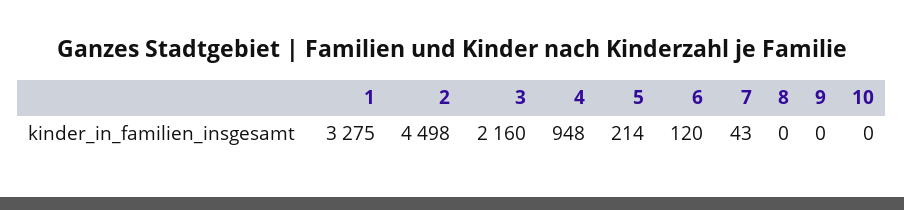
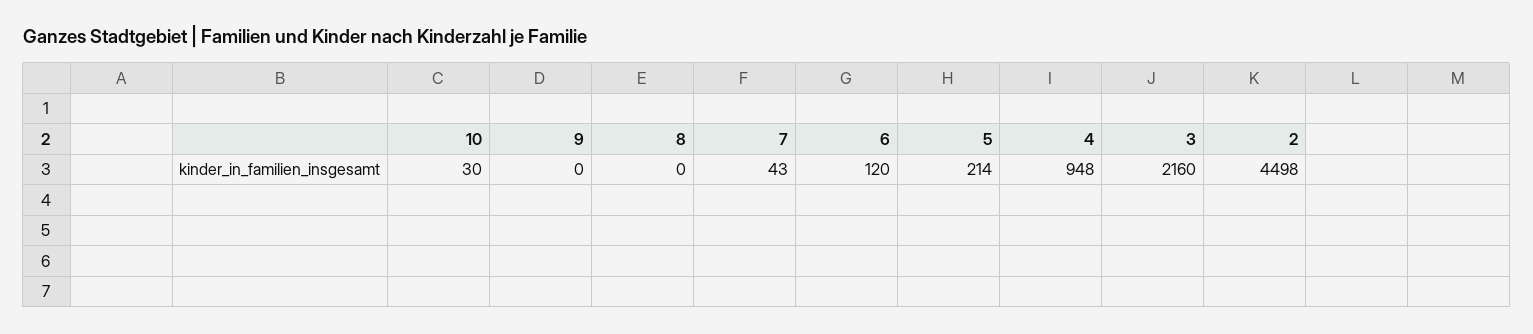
  {
-   "1": 3275,
    "2": 4498,
    "3": 2160,
    "4": 948,
    "5": 214,
    "6": 120,
    "7": 43,
    "8": 0,
    "9": 0,
-   "10": 0
+   "10": 30
  }

